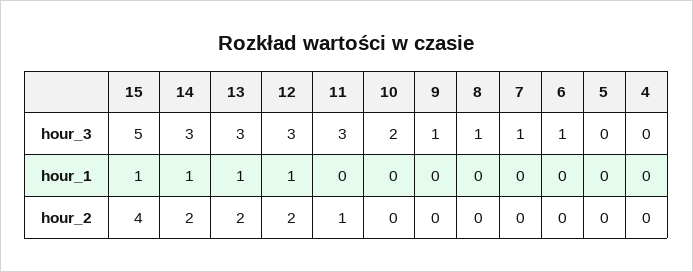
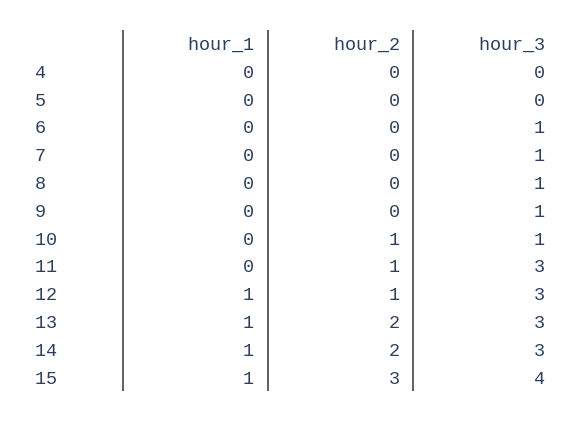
  {
    "15": {
-     "hour_3": 5,
+     "hour_3": 4,
      "hour_1": 1,
-     "hour_2": 4
+     "hour_2": 3
    },
    "14": {
      "hour_3": 3,
      "hour_1": 1,
      "hour_2": 2
    },
    "13": {
      "hour_3": 3,
      "hour_1": 1,
      "hour_2": 2
    },
    "12": {
      "hour_3": 3,
      "hour_1": 1,
-     "hour_2": 2
+     "hour_2": 1
    },
    "11": {
      "hour_3": 3,
      "hour_1": 0,
      "hour_2": 1
    },
    "10": {
-     "hour_3": 2,
+     "hour_3": 1,
      "hour_1": 0,
-     "hour_2": 0
+     "hour_2": 1
    },
    "9": {
      "hour_3": 1,
      "hour_1": 0,
      "hour_2": 0
    },
    "8": {
      "hour_3": 1,
      "hour_1": 0,
      "hour_2": 0
    },
    "7": {
      "hour_3": 1,
      "hour_1": 0,
      "hour_2": 0
    },
    "6": {
      "hour_3": 1,
      "hour_1": 0,
      "hour_2": 0
    },
    "5": {
      "hour_3": 0,
      "hour_1": 0,
      "hour_2": 0
    },
    "4": {
      "hour_3": 0,
      "hour_1": 0,
      "hour_2": 0
    }
  }

